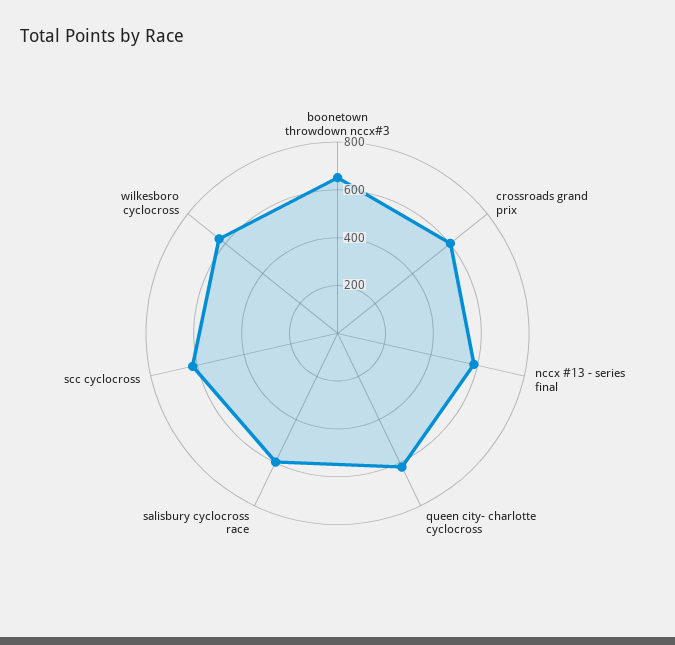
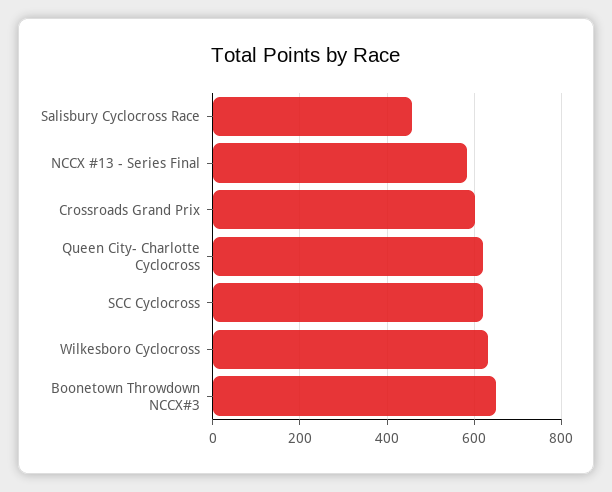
  {
    "boonetown throwdown nccx#3": 660,
    "crossroads grand prix": 600,
    "nccx #13 - series final": 580,
    "queen city- charlotte cyclocross": 620,
-   "salisbury cyclocross race": 600,
+   "salisbury cyclocross race": 460,
    "scc cyclocross": 620,
    "wilkesboro cyclocross": 640
  }

